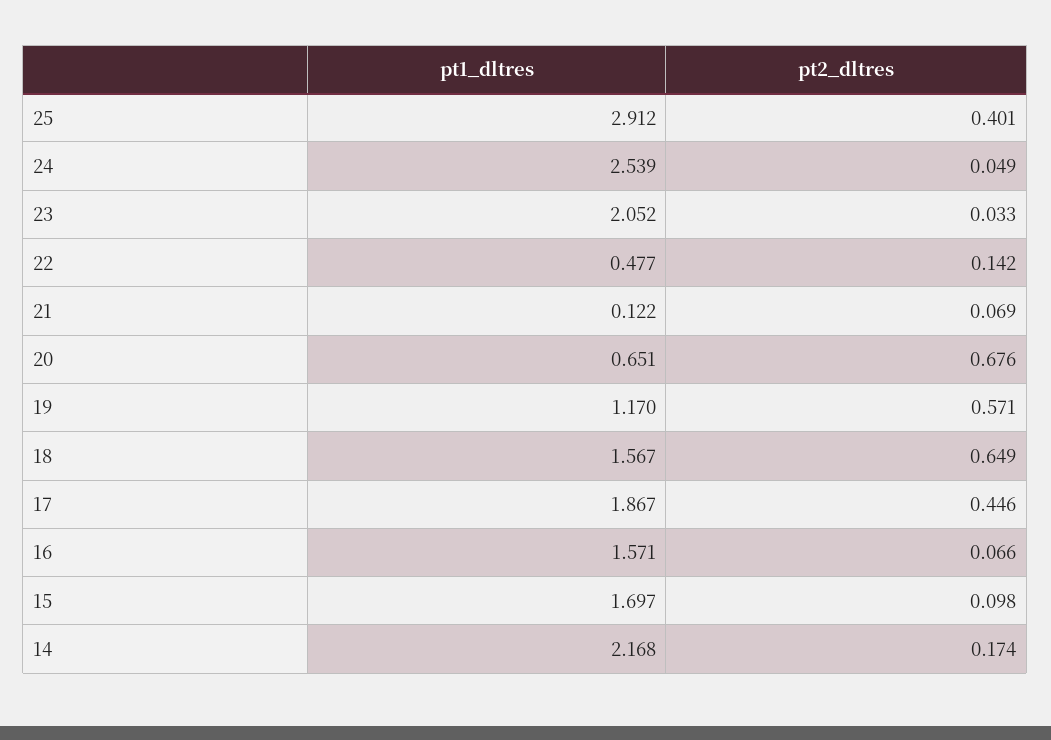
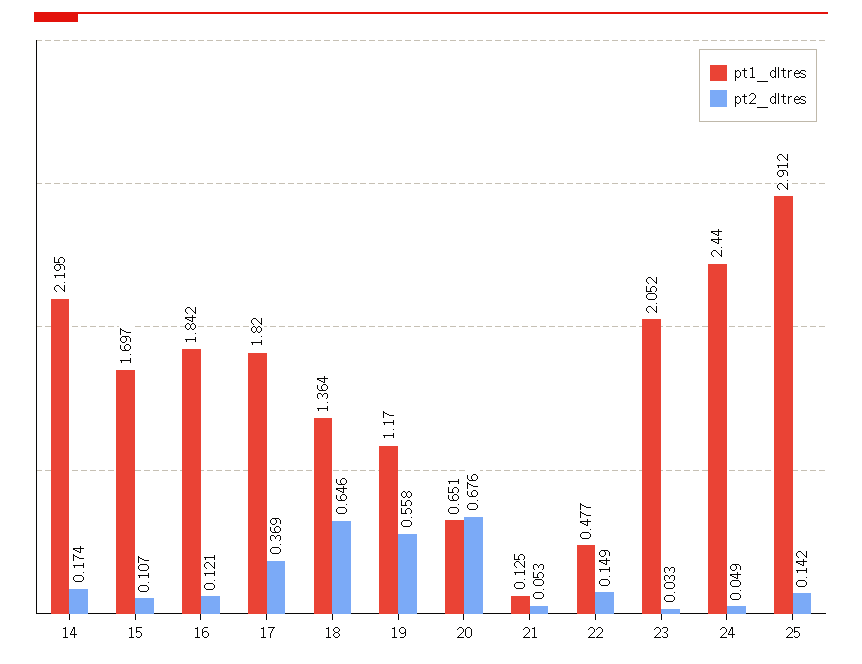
  {
    "pt1_dltres": {
      "25": 2.912,
-     "24": 2.539,
+     "24": 2.44,
      "23": 2.052,
      "22": 0.477,
-     "21": 0.122,
+     "21": 0.125,
      "20": 0.651,
      "19": 1.17,
-     "18": 1.567,
+     "18": 1.364,
-     "17": 1.867,
+     "17": 1.82,
-     "16": 1.571,
+     "16": 1.842,
      "15": 1.697,
-     "14": 2.168
+     "14": 2.195
    },
    "pt2_dltres": {
-     "25": 0.401,
+     "25": 0.142,
      "24": 0.049,
      "23": 0.033,
-     "22": 0.142,
+     "22": 0.149,
-     "21": 0.069,
+     "21": 0.053,
      "20": 0.676,
-     "19": 0.571,
+     "19": 0.558,
-     "18": 0.649,
+     "18": 0.646,
-     "17": 0.446,
+     "17": 0.369,
-     "16": 0.066,
+     "16": 0.121,
-     "15": 0.098,
+     "15": 0.107,
      "14": 0.174
    }
  }

